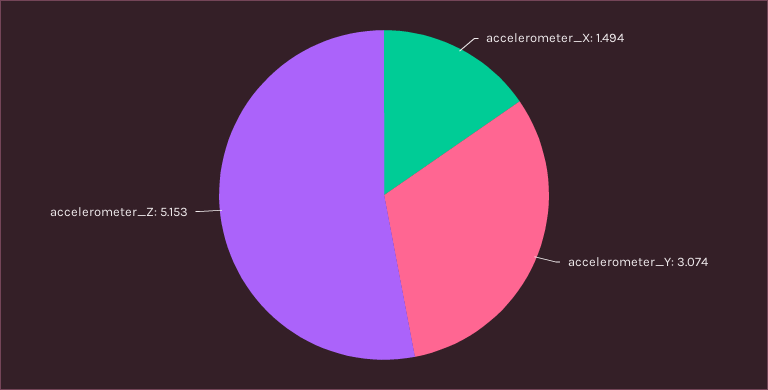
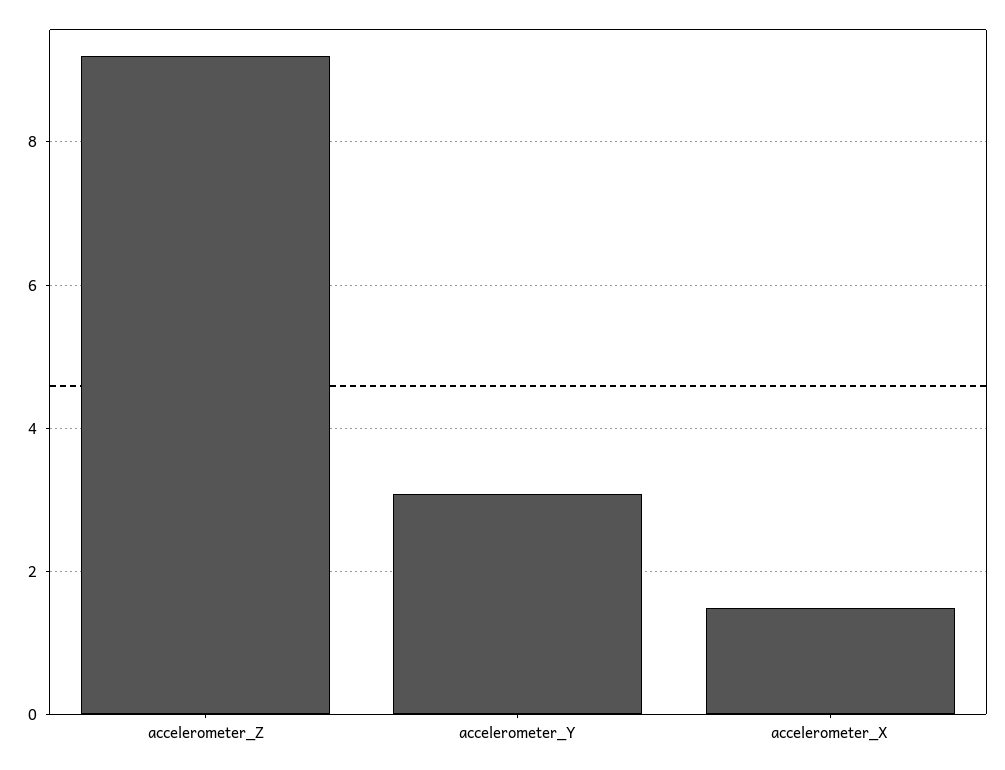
  {
    "accelerometer_X": 1.494,
    "accelerometer_Y": 3.074,
-   "accelerometer_Z": 5.153
+   "accelerometer_Z": 9.2
  }

